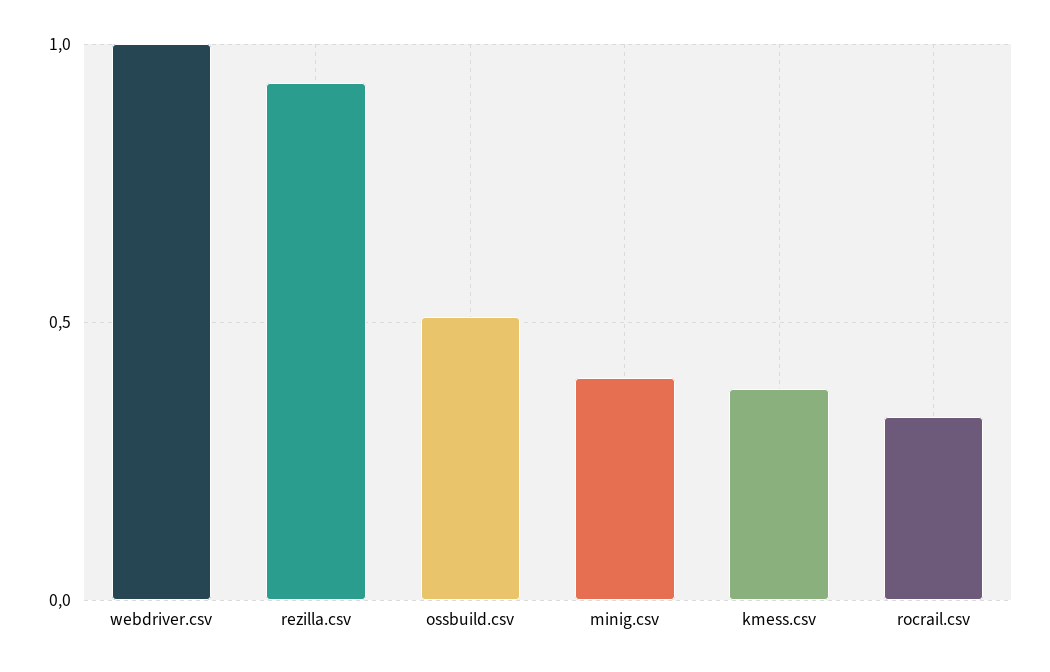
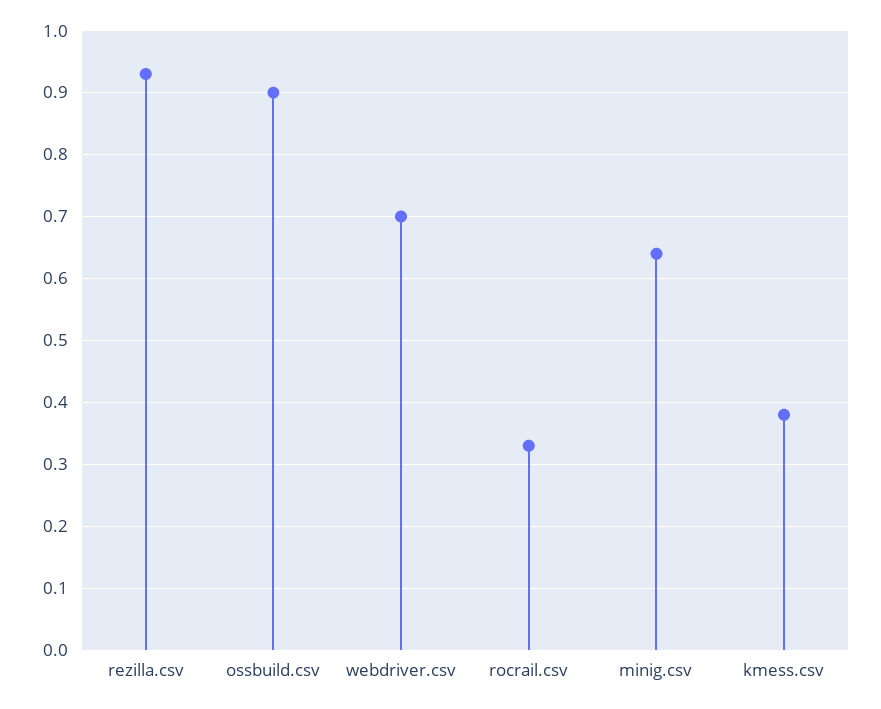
  {
-   "webdriver.csv": 1,
+   "webdriver.csv": 0.7,
    "rezilla.csv": 0.93,
-   "ossbuild.csv": 0.5,
+   "ossbuild.csv": 0.9,
-   "minig.csv": 0.4,
+   "minig.csv": 0.64,
    "kmess.csv": 0.38,
    "rocrail.csv": 0.33
  }

